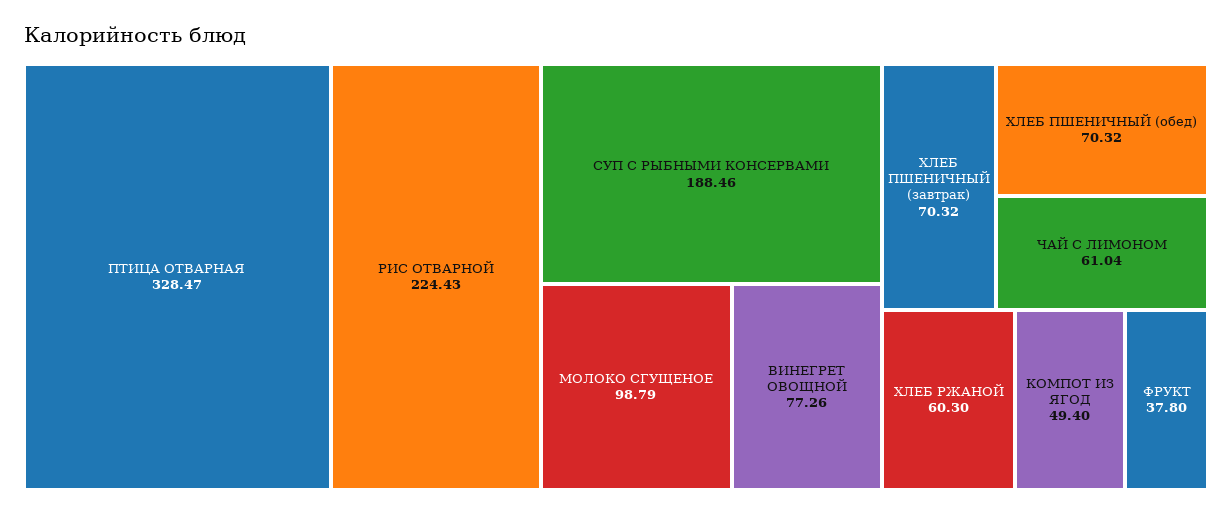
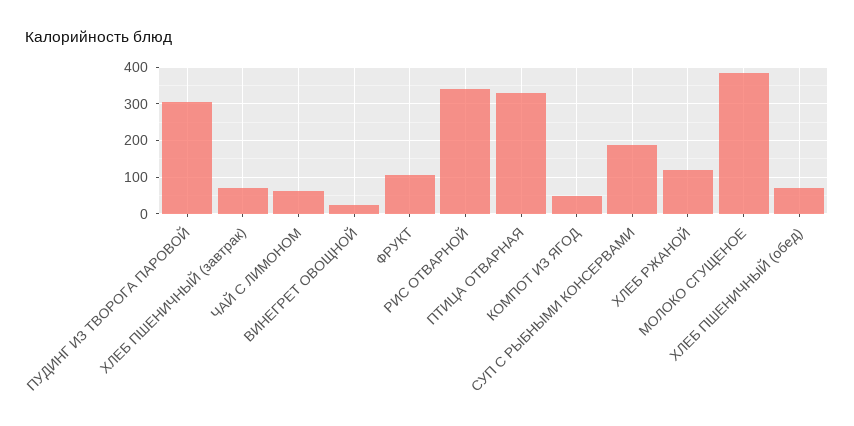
  {
    "ПТИЦА ОТВАРНАЯ": 328.47,
-   "РИС ОТВАРНОЙ": 224.43,
+   "РИС ОТВАРНОЙ": 340,
    "СУП С РЫБНЫМИ КОНСЕРВАМИ": 188.46,
-   "МОЛОКО СГУЩЕНОЕ": 98.79,
+   "МОЛОКО СГУЩЕНОЕ": 380,
-   "ВИНЕГРЕТ ОВОЩНОЙ": 77.26,
+   "ВИНЕГРЕТ ОВОЩНОЙ": 20,
    "ХЛЕБ ПШЕНИЧНЫЙ (завтрак)": 70.32,
    "ХЛЕБ ПШЕНИЧНЫЙ (обед)": 70.32,
    "ЧАЙ С ЛИМОНОМ": 61.04,
-   "ХЛЕБ РЖАНОЙ": 60.3,
+   "ХЛЕБ РЖАНОЙ": 120,
    "КОМПОТ ИЗ ЯГОД": 49.4,
-   "ФРУКТ": 37.8
+   "ФРУКТ": 100,
+   "ПУДИНГ ИЗ ТВОРОГА ПАРОВОЙ": 300
  }

